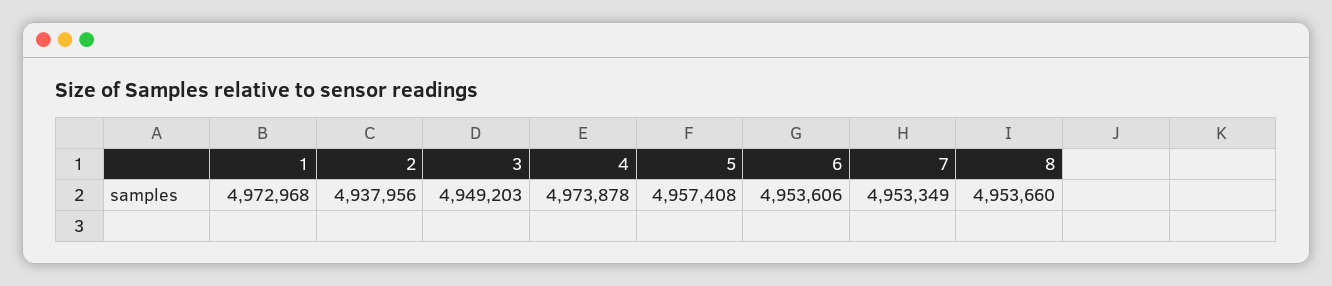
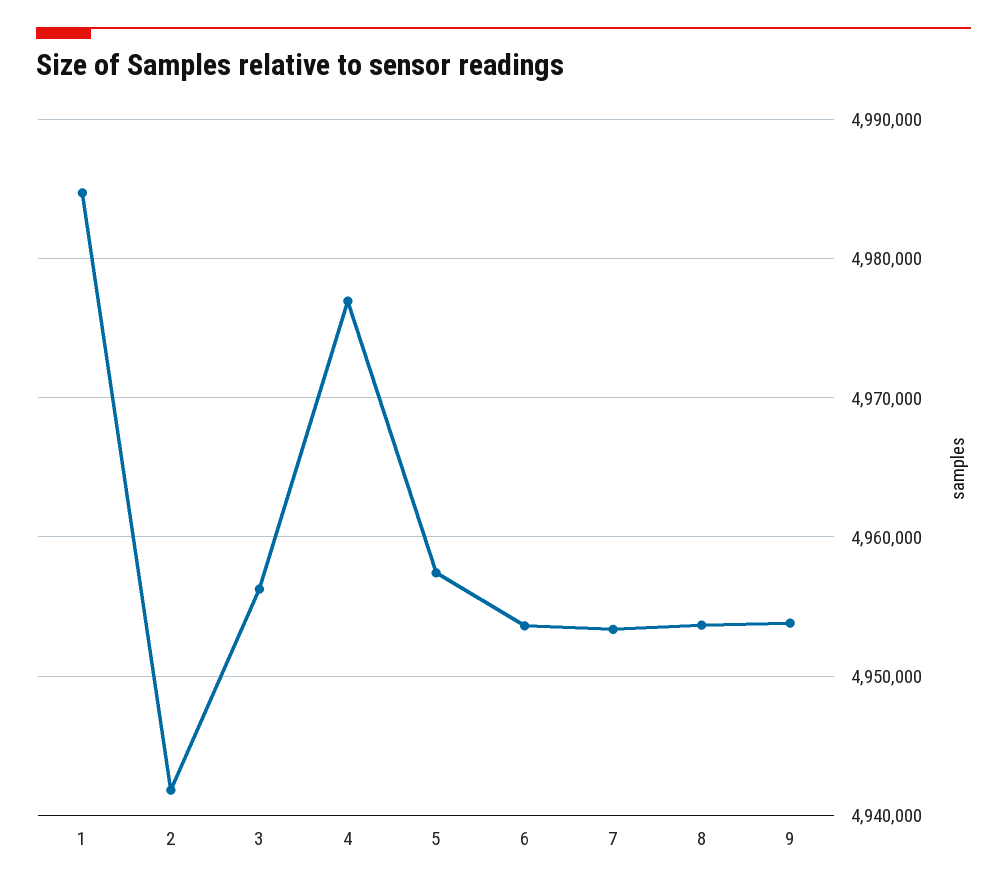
  {
-   "1": 4972968,
+   "1": 4985000,
-   "2": 4937956,
+   "2": 4942000,
-   "3": 4949203,
+   "3": 4956000,
-   "4": 4973878,
+   "4": 4977000,
    "5": 4957408,
    "6": 4953606,
    "7": 4953349,
-   "8": 4953660
+   "8": 4953660,
+   "9": 4954000
  }

